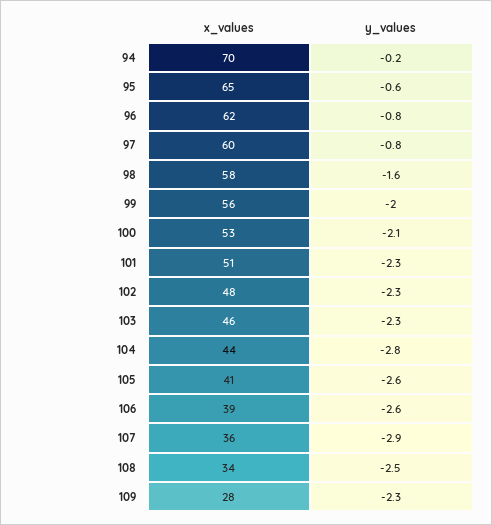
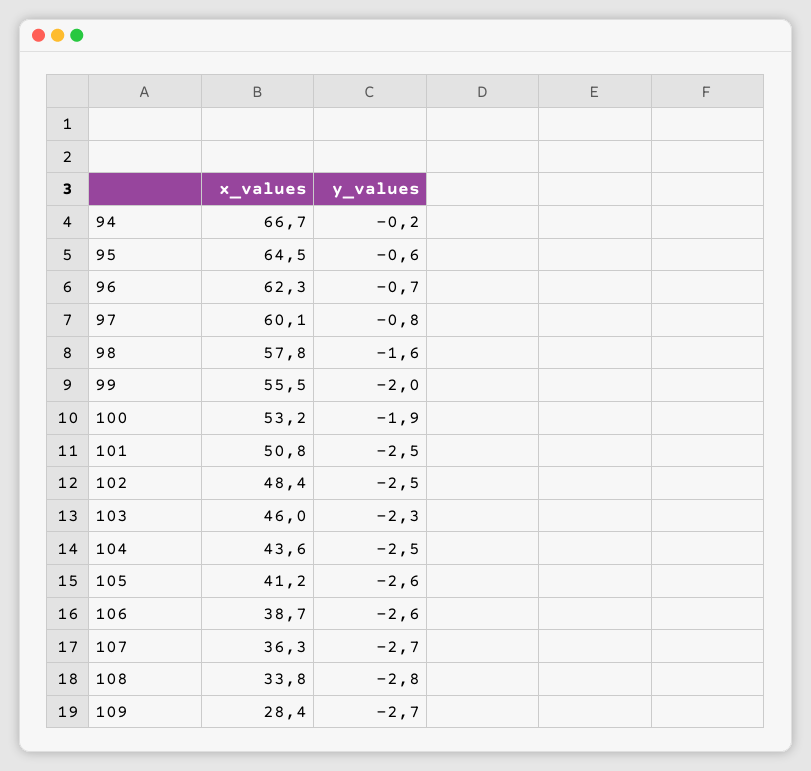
  {
    "x_values": {
-     "94": 70,
+     "94": 66.7,
      "95": 64.5,
      "96": 62.3,
      "97": 60.1,
      "98": 57.8,
      "99": 55.5,
      "100": 53.2,
      "101": 50.8,
      "102": 48.4,
      "103": 46,
      "104": 43.6,
      "105": 41.2,
      "106": 38.7,
      "107": 36.3,
      "108": 33.8,
      "109": 28.4
    },
    "y_values": {
      "94": -0.2,
      "95": -0.6,
-     "96": -0.8,
+     "96": -0.7,
      "97": -0.8,
      "98": -1.6,
      "99": -2,
-     "100": -2.1,
+     "100": -1.9,
-     "101": -2.3,
+     "101": -2.5,
-     "102": -2.3,
+     "102": -2.5,
      "103": -2.3,
-     "104": -2.8,
+     "104": -2.5,
      "105": -2.6,
      "106": -2.6,
-     "107": -2.9,
+     "107": -2.7,
-     "108": -2.5,
+     "108": -2.8,
-     "109": -2.3
+     "109": -2.7
    }
  }

